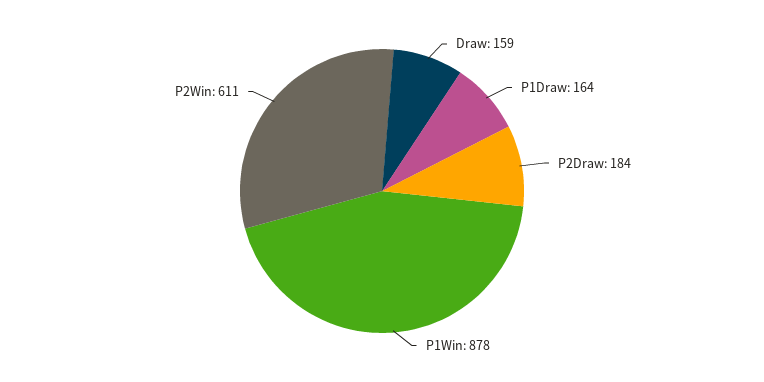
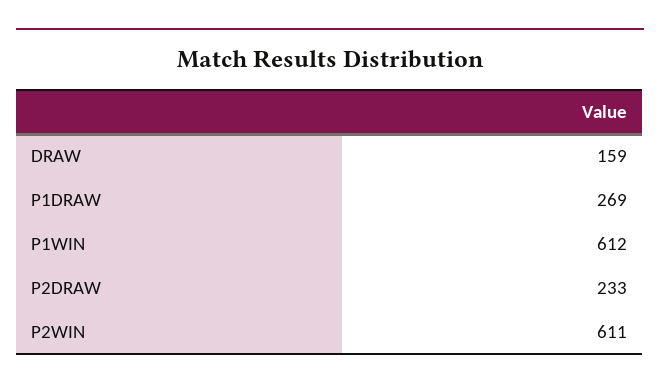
  {
    "Draw": 159,
-   "P1Draw": 164,
+   "P1Draw": 269,
-   "P2Draw": 184,
+   "P2Draw": 233,
-   "P1Win": 878,
+   "P1Win": 612,
    "P2Win": 611
  }

